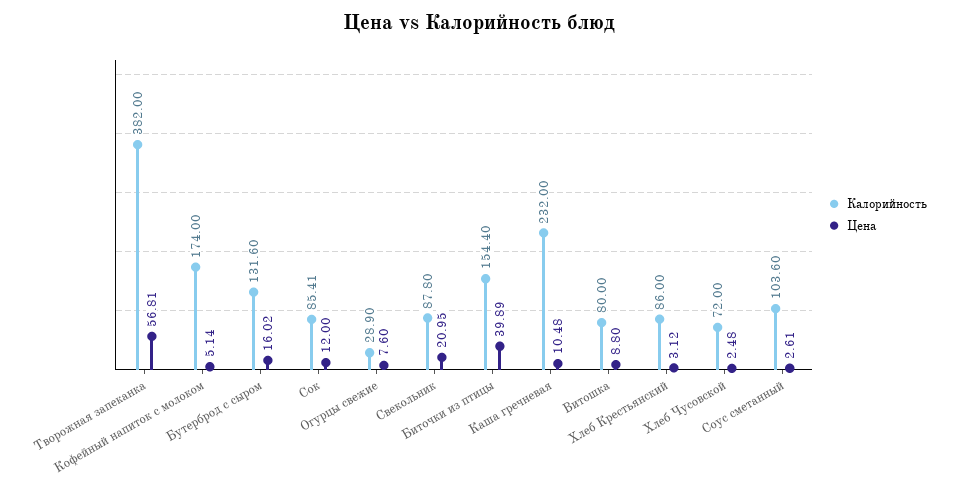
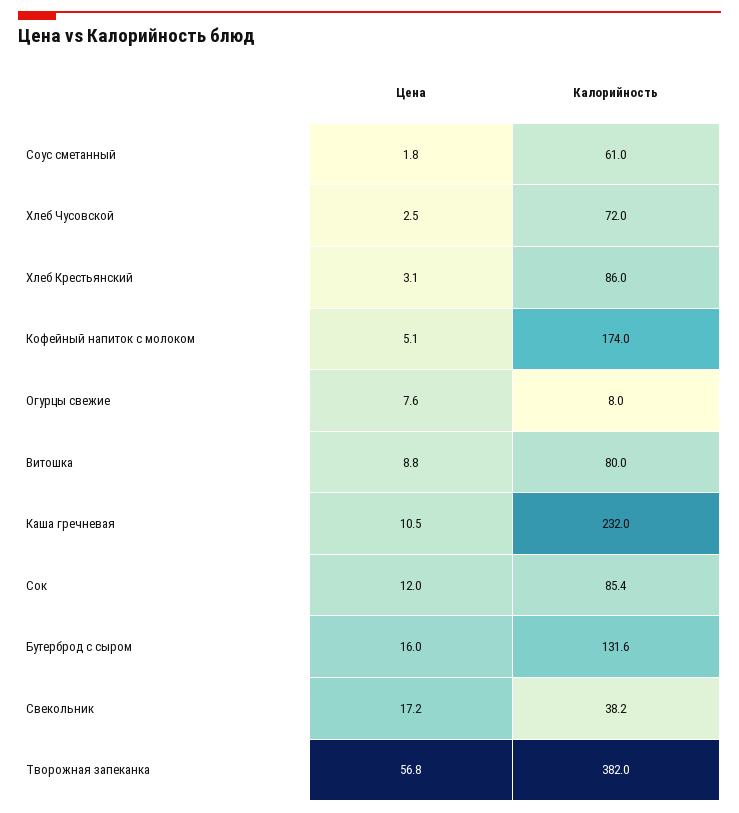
  {
    "Калорийность": {
      "Творожная запеканка": 382,
      "Кофейный напиток с молоком": 174,
      "Бутерброд с сыром": 131.6,
      "Сок": 85.41,
-     "Огурцы свежие": 28.9,
+     "Огурцы свежие": 8,
-     "Свекольник": 87.8,
+     "Свекольник": 38.2,
-     "Биточки из птицы": 154.4,
      "Каша гречневая": 232,
      "Витошка": 80,
      "Хлеб Крестьянский": 86,
      "Хлеб Чусовской": 72,
-     "Соус сметанный": 103.6
+     "Соус сметанный": 61
    },
    "Цена": {
      "Творожная запеканка": 56.81,
      "Кофейный напиток с молоком": 5.14,
      "Бутерброд с сыром": 16.02,
      "Сок": 12,
      "Огурцы свежие": 7.6,
-     "Свекольник": 20.95,
+     "Свекольник": 17.2,
-     "Биточки из птицы": 39.89,
      "Каша гречневая": 10.48,
      "Витошка": 8.8,
      "Хлеб Крестьянский": 3.12,
      "Хлеб Чусовской": 2.48,
-     "Соус сметанный": 2.61
+     "Соус сметанный": 1.8
    }
  }

